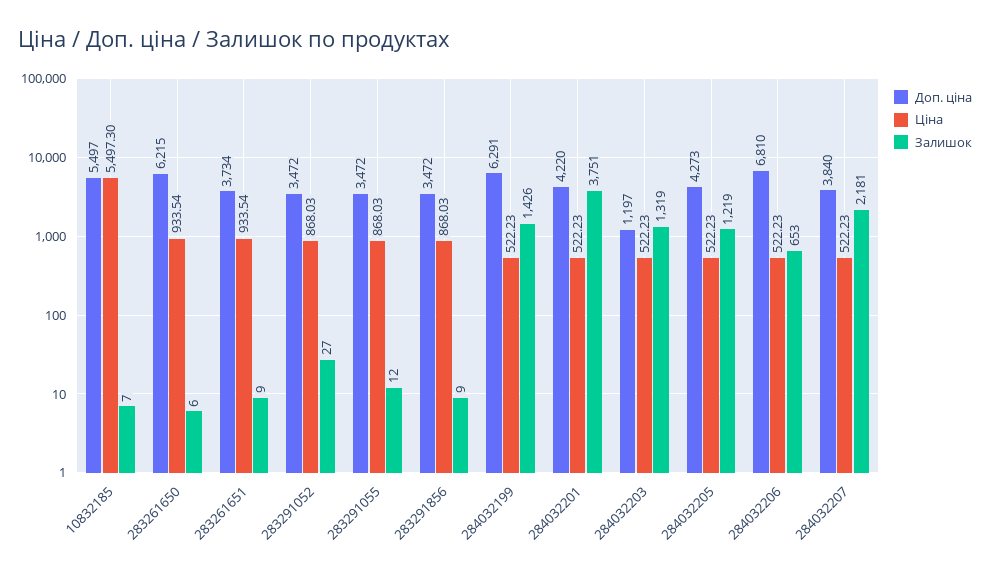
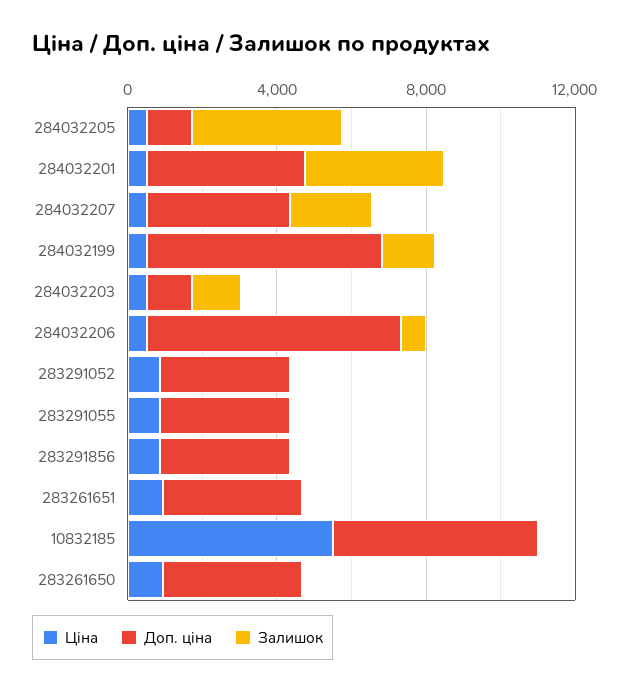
  {
    "Доп. ціна": {
      "10832185": 5497,
-     "283261650": 6215,
+     "283261650": 4000,
      "283261651": 3734,
      "283291052": 3472,
      "283291055": 3472,
      "283291856": 3472,
      "284032199": 6291,
      "284032201": 4220,
      "284032203": 1197,
-     "284032205": 4273,
+     "284032205": 1000,
      "284032206": 6810,
      "284032207": 3840
    },
    "Ціна": {
      "10832185": 5497.3,
      "283261650": 933.54,
      "283261651": 933.54,
      "283291052": 868.03,
      "283291055": 868.03,
      "283291856": 868.03,
      "284032199": 522.23,
      "284032201": 522.23,
      "284032203": 522.23,
      "284032205": 522.23,
      "284032206": 522.23,
      "284032207": 522.23
    },
    "Залишок": {
      "10832185": 7,
      "283261650": 6,
      "283261651": 9,
      "283291052": 27,
      "283291055": 12,
      "283291856": 9,
      "284032199": 1426,
      "284032201": 3751,
      "284032203": 1319,
-     "284032205": 1219,
+     "284032205": 4000,
      "284032206": 653,
      "284032207": 2181
    }
  }

